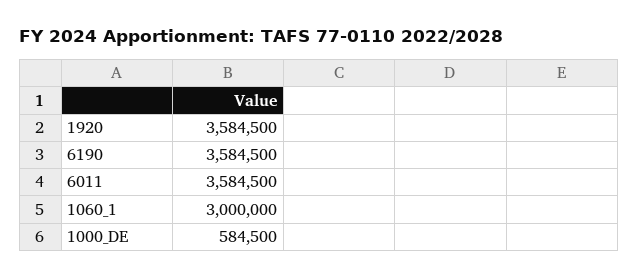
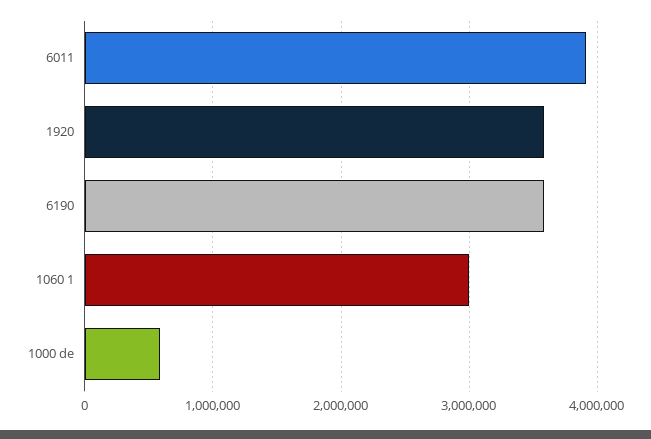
  {
    "1920": 3584500,
    "6190": 3584500,
-   "6011": 3584500,
+   "6011": 3900000,
    "1060_1": 3000000,
    "1000_DE": 584500
  }

